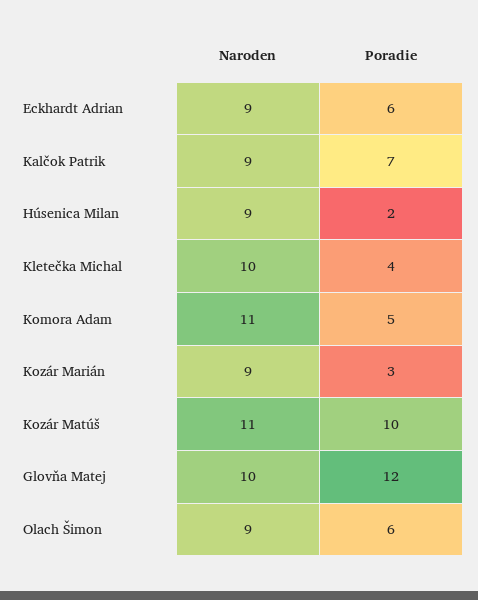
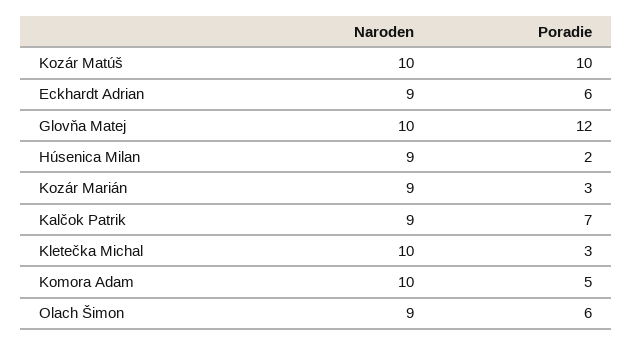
  {
    "Naroden": {
      "Eckhardt Adrian": 9,
      "Kalčok Patrik": 9,
      "Húsenica Milan": 9,
      "Kletečka Michal": 10,
-     "Komora Adam": 11,
+     "Komora Adam": 10,
      "Kozár Marián": 9,
-     "Kozár Matúš": 11,
+     "Kozár Matúš": 10,
      "Glovňa Matej": 10,
      "Olach Šimon": 9
    },
    "Poradie": {
      "Eckhardt Adrian": 6,
      "Kalčok Patrik": 7,
      "Húsenica Milan": 2,
-     "Kletečka Michal": 4,
+     "Kletečka Michal": 3,
      "Komora Adam": 5,
      "Kozár Marián": 3,
      "Kozár Matúš": 10,
      "Glovňa Matej": 12,
      "Olach Šimon": 6
    }
  }

